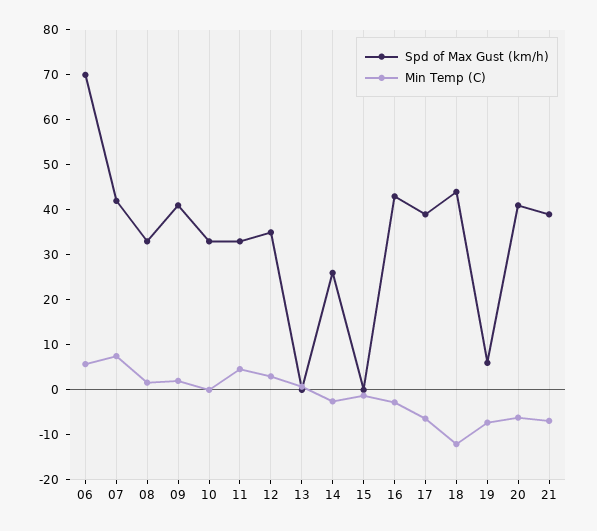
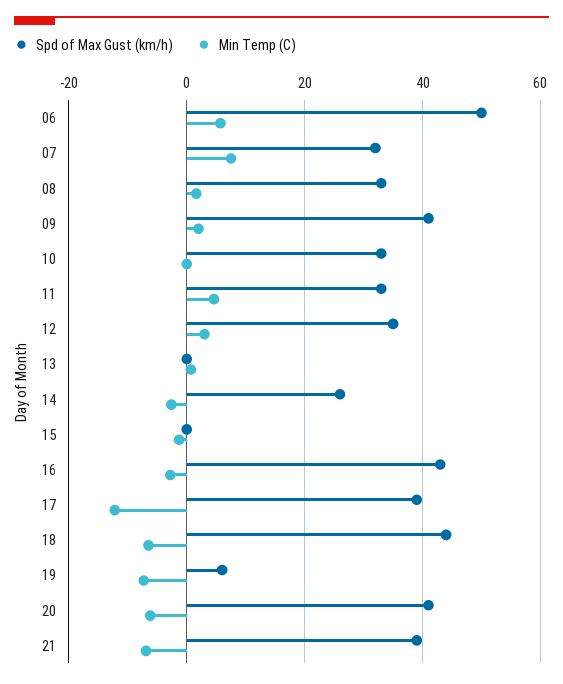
  {
    "Spd of Max Gust (km/h)": {
-     "06": 70,
+     "06": 50,
-     "07": 42,
+     "07": 32,
      "08": 34,
      "09": 42,
      "10": 34,
      "11": 34,
      "12": 36,
      "13": 0,
      "14": 26,
      "15": 0,
      "16": 44,
      "17": 40,
      "18": 44,
      "19": 6,
      "20": 42,
      "21": 40
    },
    "Min Temp (C)": {
      "06": 6,
      "07": 8,
      "08": 2,
      "09": 2,
      "10": 0,
      "11": 4,
      "12": 4,
      "13": 0,
      "14": -2,
      "15": -2,
      "16": -2,
-     "17": -6,
+     "17": -12,
-     "18": -12,
+     "18": -6,
      "19": -8,
      "20": -6,
      "21": -6
    }
  }

